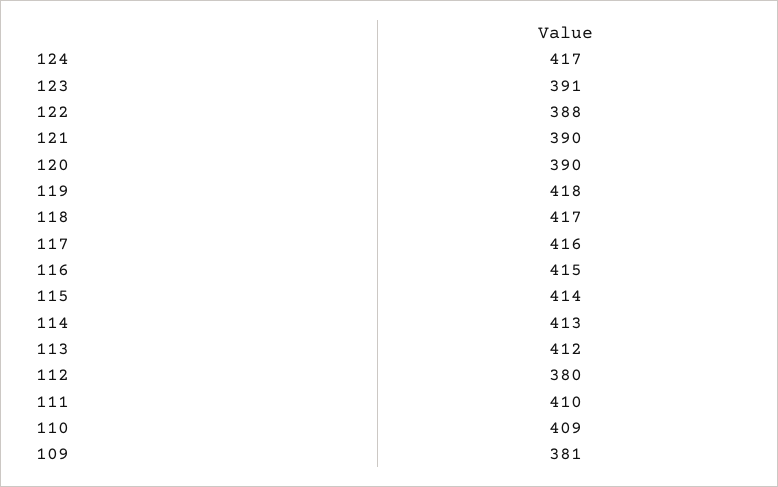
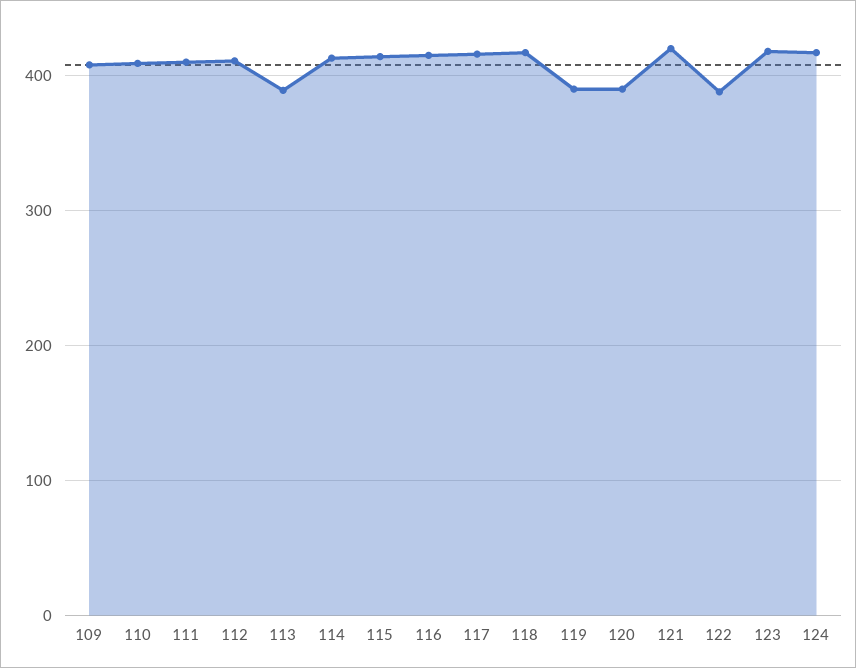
  {
    "124": 417,
-   "123": 391,
+   "123": 420,
    "122": 388,
-   "121": 390,
+   "121": 420,
    "120": 390,
-   "119": 418,
+   "119": 390,
    "118": 417,
    "117": 416,
    "116": 415,
    "115": 414,
    "114": 413,
-   "113": 412,
+   "113": 390,
-   "112": 380,
+   "112": 410,
    "111": 410,
    "110": 409,
-   "109": 381
+   "109": 410
  }

